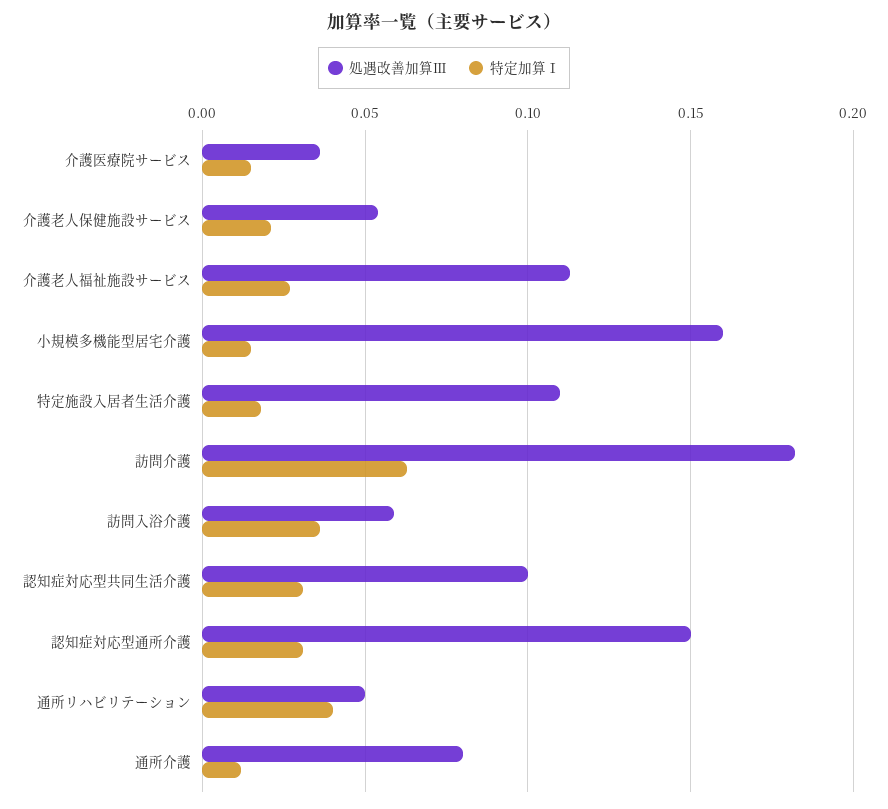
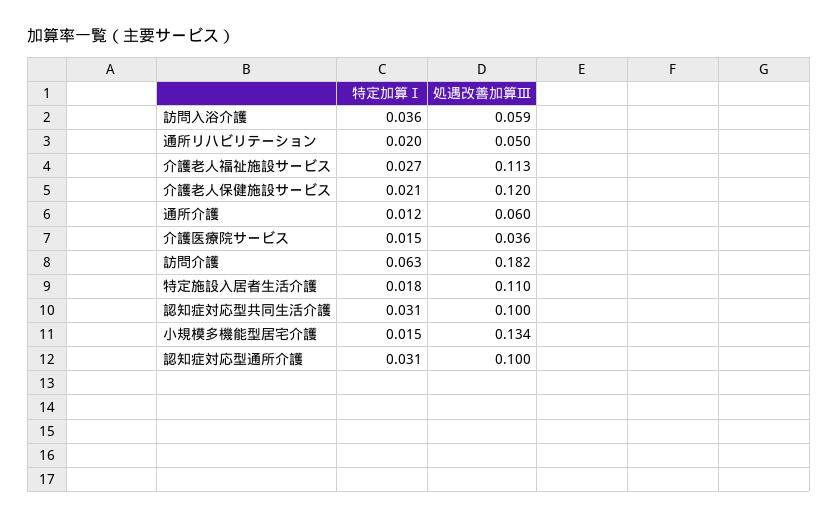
  {
    "処遇改善加算Ⅲ": {
      "介護医療院サービス": 0.036,
-     "介護老人保健施設サービス": 0.055,
+     "介護老人保健施設サービス": 0.12,
      "介護老人福祉施設サービス": 0.113,
-     "小規模多機能型居宅介護": 0.16,
+     "小規模多機能型居宅介護": 0.134,
      "特定施設入居者生活介護": 0.11,
      "訪問介護": 0.182,
      "訪問入浴介護": 0.059,
      "認知症対応型共同生活介護": 0.1,
-     "認知症対応型通所介護": 0.15,
+     "認知症対応型通所介護": 0.1,
      "通所リハビリテーション": 0.05,
-     "通所介護": 0.08
+     "通所介護": 0.06
    },
    "特定加算Ⅰ": {
      "介護医療院サービス": 0.015,
      "介護老人保健施設サービス": 0.021,
      "介護老人福祉施設サービス": 0.027,
      "小規模多機能型居宅介護": 0.015,
      "特定施設入居者生活介護": 0.018,
      "訪問介護": 0.063,
      "訪問入浴介護": 0.036,
      "認知症対応型共同生活介護": 0.031,
      "認知症対応型通所介護": 0.031,
-     "通所リハビリテーション": 0.04,
+     "通所リハビリテーション": 0.02,
      "通所介護": 0.012
    }
  }

